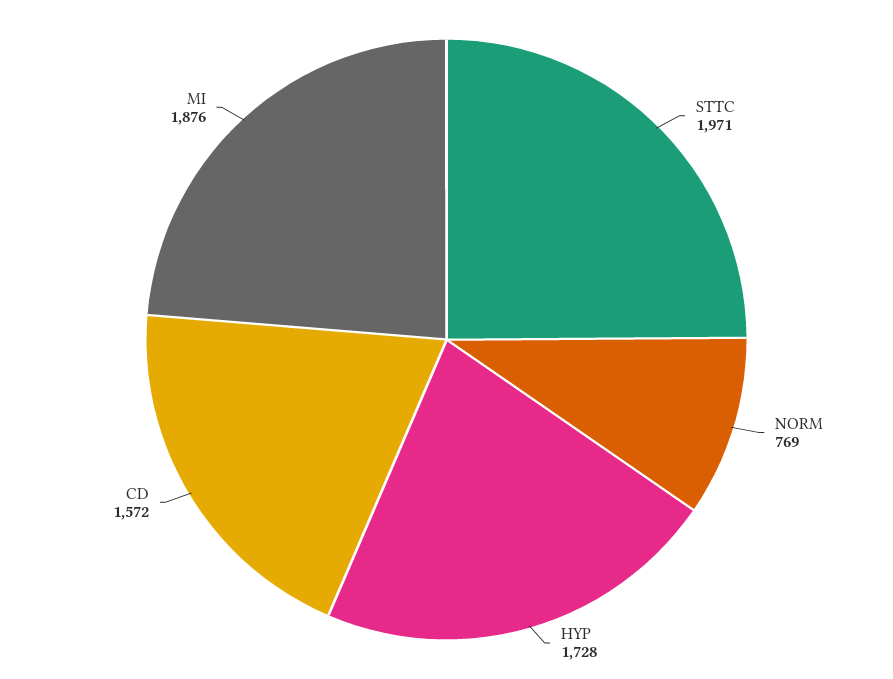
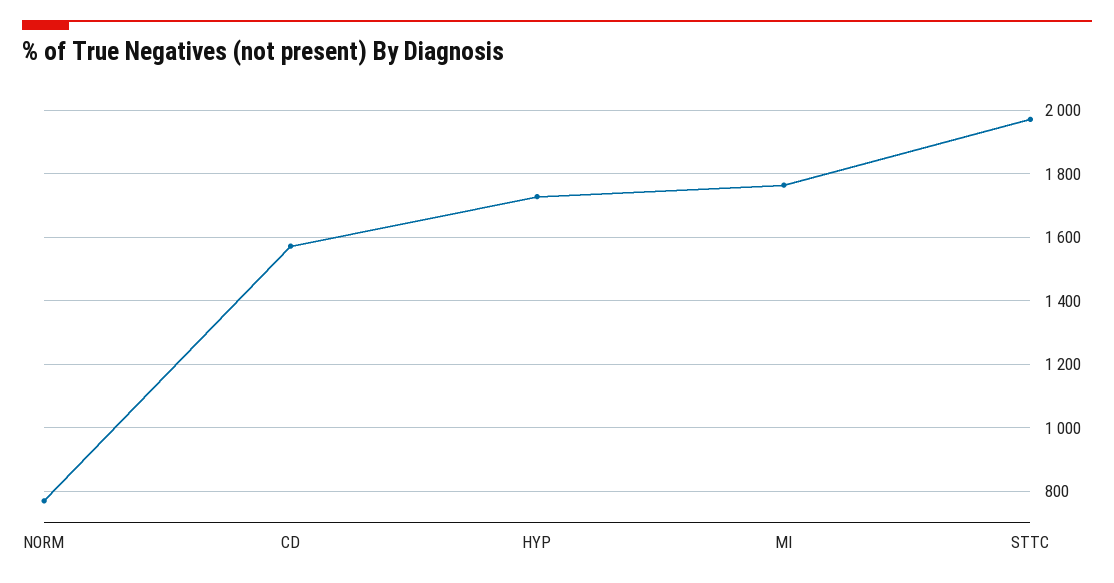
  {
    "STTC": 1971,
    "NORM": 769,
    "HYP": 1728,
    "CD": 1572,
-   "MI": 1876
+   "MI": 1760
  }

